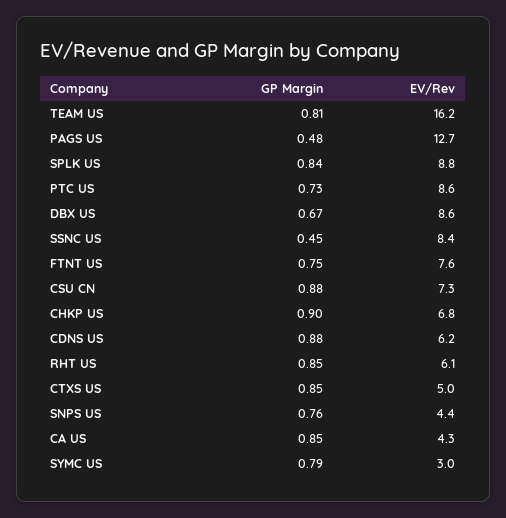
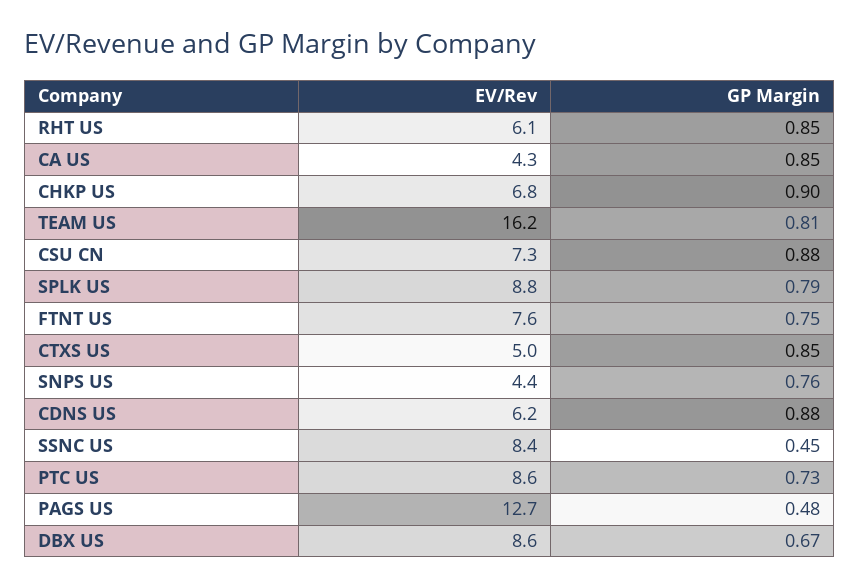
  {
    "GP Margin": {
      "TEAM US": 0.81,
      "PAGS US": 0.48,
-     "SPLK US": 0.84,
+     "SPLK US": 0.79,
      "PTC US": 0.73,
      "DBX US": 0.67,
      "SSNC US": 0.45,
      "FTNT US": 0.75,
      "CSU CN": 0.88,
      "CHKP US": 0.9,
      "CDNS US": 0.88,
      "RHT US": 0.85,
      "CTXS US": 0.85,
      "SNPS US": 0.76,
-     "CA US": 0.85,
+     "CA US": 0.85
-     "SYMC US": 0.79
    },
    "EV/Rev": {
      "TEAM US": 16.2,
      "PAGS US": 12.7,
      "SPLK US": 8.8,
      "PTC US": 8.6,
      "DBX US": 8.6,
      "SSNC US": 8.4,
      "FTNT US": 7.6,
      "CSU CN": 7.3,
      "CHKP US": 6.8,
      "CDNS US": 6.2,
      "RHT US": 6.1,
      "CTXS US": 5,
      "SNPS US": 4.4,
-     "CA US": 4.3,
+     "CA US": 4.3
-     "SYMC US": 3
    }
  }

